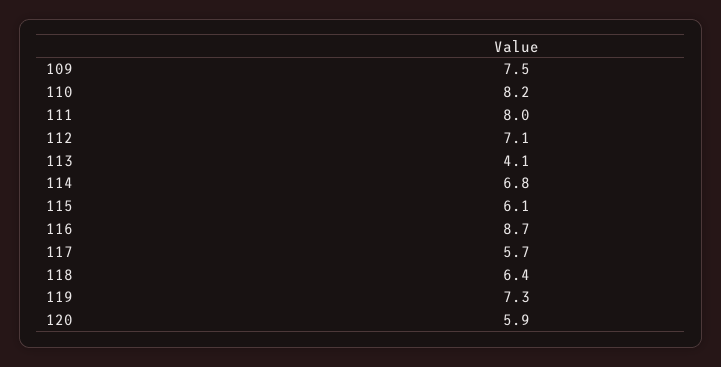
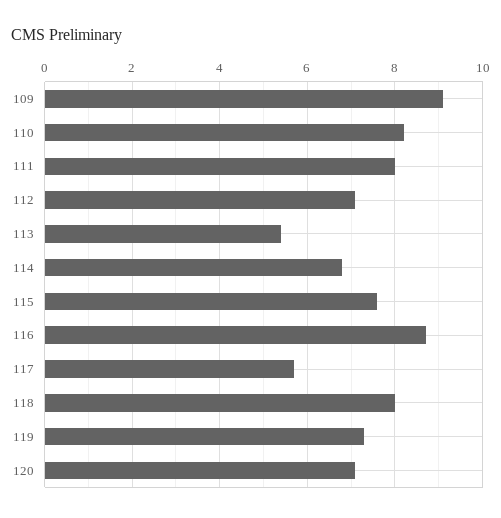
  {
-   "109": 7.5,
+   "109": 9,
    "110": 8.2,
    "111": 8,
    "112": 7.1,
-   "113": 4.1,
+   "113": 5.5,
    "114": 6.8,
-   "115": 6.1,
+   "115": 7.5,
    "116": 8.7,
    "117": 5.7,
-   "118": 6.4,
+   "118": 8,
    "119": 7.3,
-   "120": 5.9
+   "120": 7
  }

